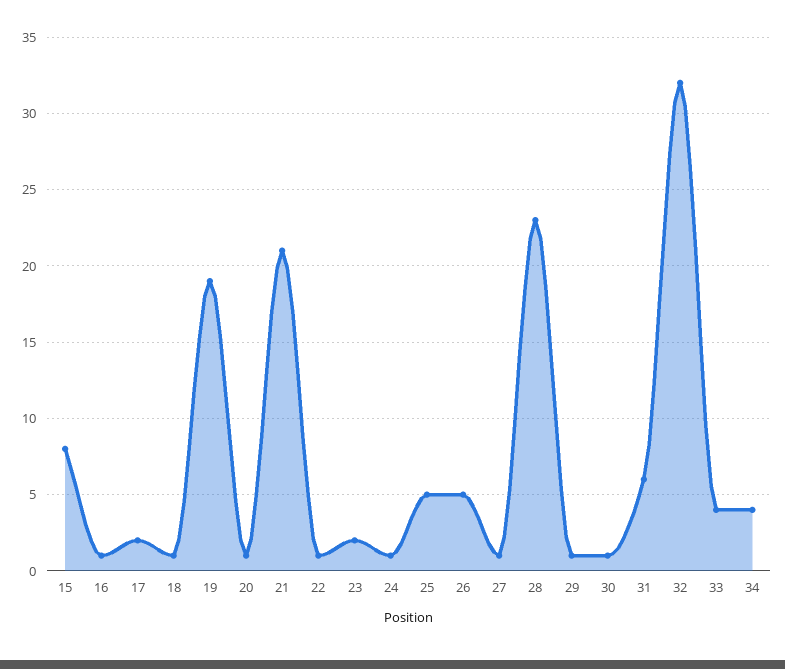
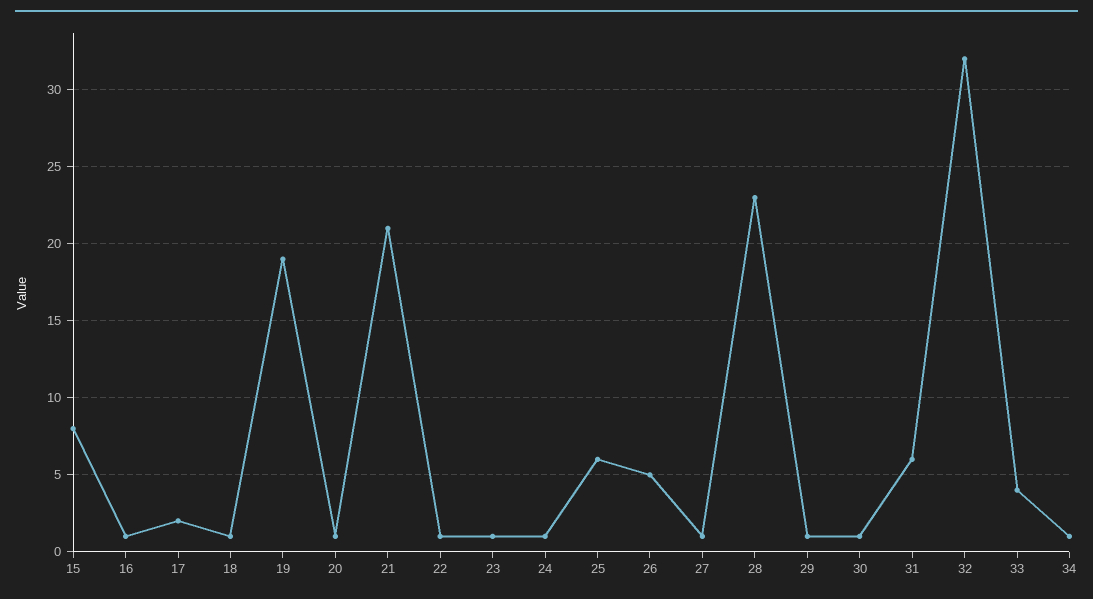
  {
    "15": 8,
    "16": 1,
    "17": 2,
    "18": 1,
    "19": 19,
    "20": 1,
    "21": 21,
    "22": 1,
-   "23": 2,
+   "23": 1,
    "24": 1,
-   "25": 5,
+   "25": 6,
    "26": 5,
    "27": 1,
    "28": 23,
    "29": 1,
    "30": 1,
    "31": 6,
    "32": 32,
    "33": 4,
-   "34": 4
+   "34": 1
  }

